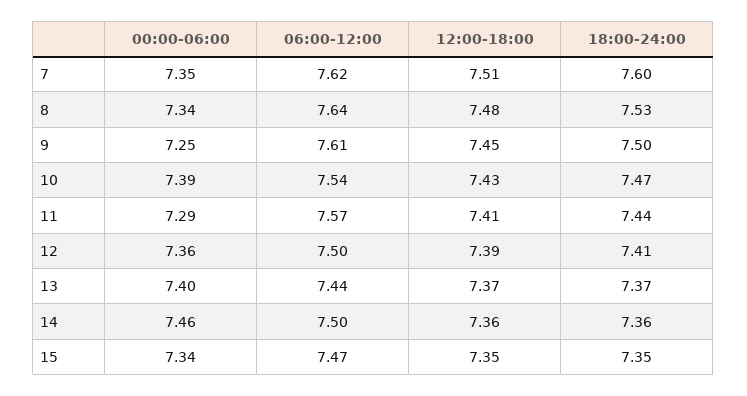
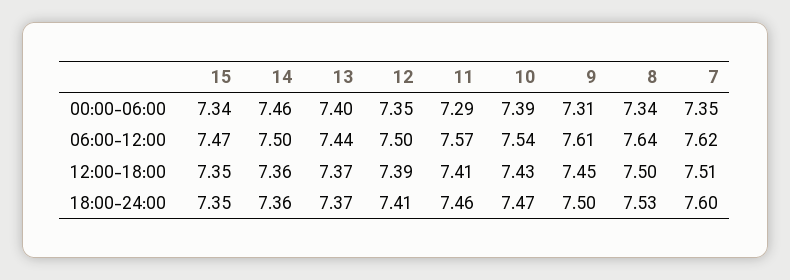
  {
    "00:00-06:00": {
      "7": 7.35,
      "8": 7.34,
-     "9": 7.25,
+     "9": 7.31,
      "10": 7.39,
      "11": 7.29,
-     "12": 7.36,
+     "12": 7.35,
      "13": 7.4,
      "14": 7.46,
      "15": 7.34
    },
    "06:00-12:00": {
      "7": 7.62,
      "8": 7.64,
      "9": 7.61,
      "10": 7.54,
      "11": 7.57,
      "12": 7.5,
      "13": 7.44,
      "14": 7.5,
      "15": 7.47
    },
    "12:00-18:00": {
      "7": 7.51,
-     "8": 7.48,
+     "8": 7.5,
      "9": 7.45,
      "10": 7.43,
      "11": 7.41,
      "12": 7.39,
      "13": 7.37,
      "14": 7.36,
      "15": 7.35
    },
    "18:00-24:00": {
      "7": 7.6,
      "8": 7.53,
      "9": 7.5,
      "10": 7.47,
-     "11": 7.44,
+     "11": 7.46,
      "12": 7.41,
      "13": 7.37,
      "14": 7.36,
      "15": 7.35
    }
  }

